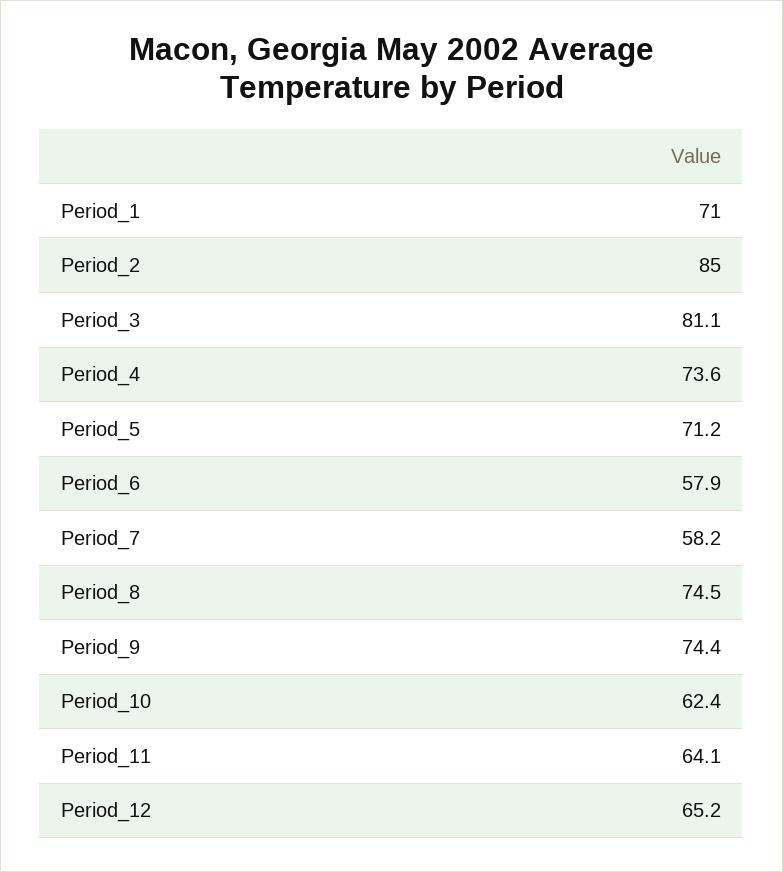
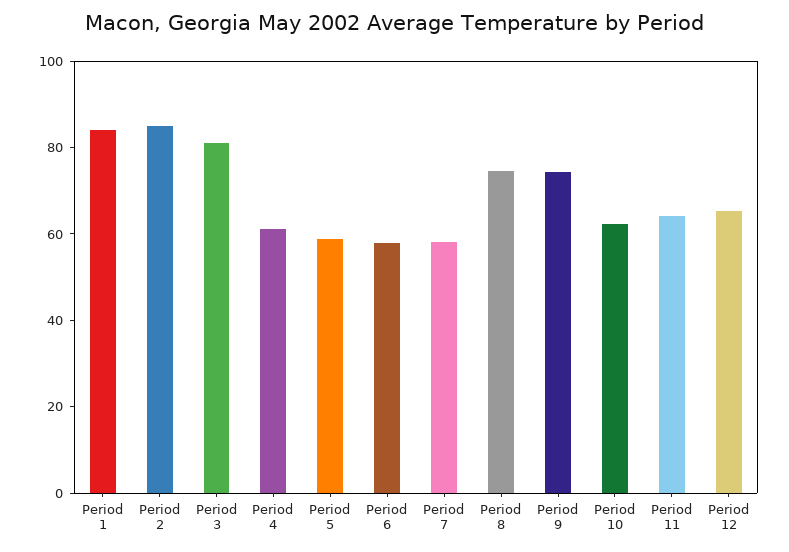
  {
-   "Period_1": 71,
+   "Period_1": 85,
    "Period_2": 85,
    "Period_3": 81.1,
-   "Period_4": 73.6,
+   "Period_4": 60,
-   "Period_5": 71.2,
+   "Period_5": 60,
    "Period_6": 57.9,
    "Period_7": 58.2,
    "Period_8": 74.5,
    "Period_9": 74.4,
    "Period_10": 62.4,
    "Period_11": 64.1,
    "Period_12": 65.2
  }

